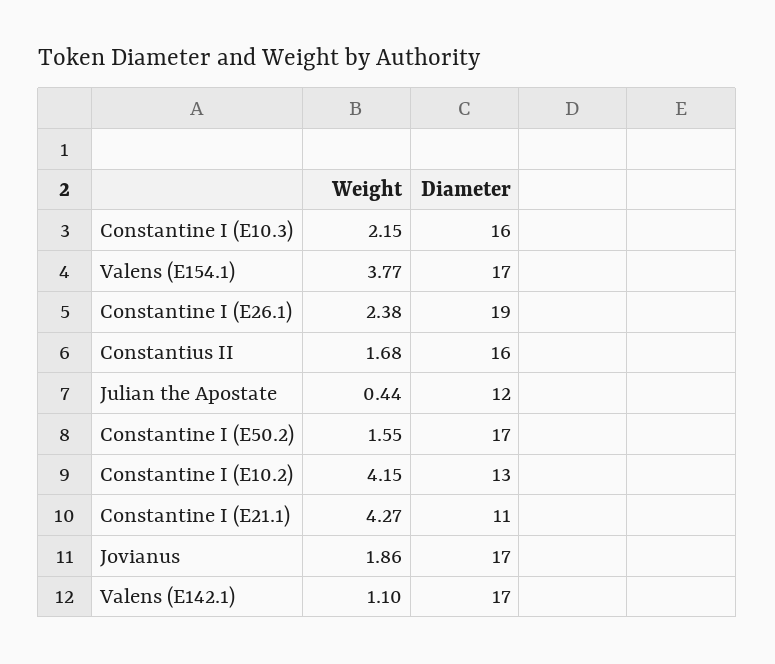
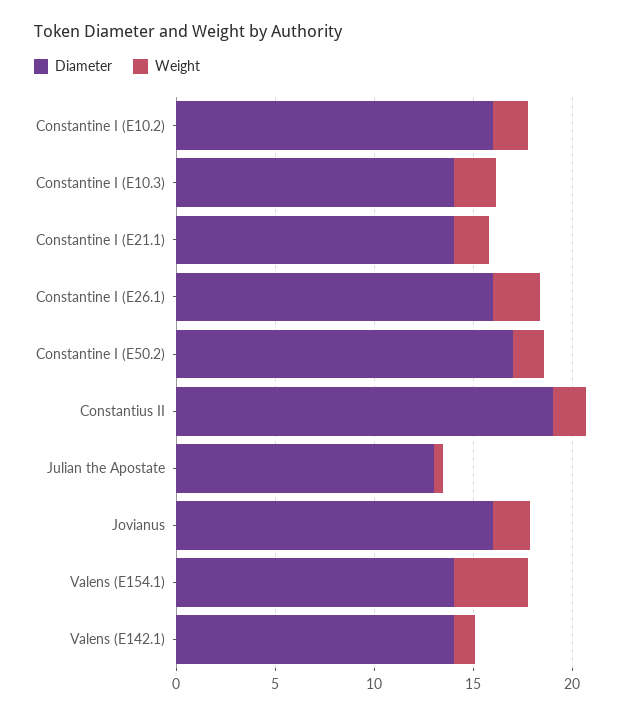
  {
    "Weight": {
      "Constantine I (E10.3)": 2.15,
      "Valens (E154.1)": 3.77,
      "Constantine I (E26.1)": 2.38,
      "Constantius II": 1.68,
      "Julian the Apostate": 0.44,
      "Constantine I (E50.2)": 1.55,
-     "Constantine I (E10.2)": 4.15,
+     "Constantine I (E10.2)": 2,
-     "Constantine I (E21.1)": 4.27,
+     "Constantine I (E21.1)": 2,
      "Jovianus": 1.86,
      "Valens (E142.1)": 1.1
    },
    "Diameter": {
-     "Constantine I (E10.3)": 16,
+     "Constantine I (E10.3)": 14,
-     "Valens (E154.1)": 17,
+     "Valens (E154.1)": 14,
-     "Constantine I (E26.1)": 19,
+     "Constantine I (E26.1)": 16,
-     "Constantius II": 16,
+     "Constantius II": 19,
-     "Julian the Apostate": 12,
+     "Julian the Apostate": 13,
      "Constantine I (E50.2)": 17,
-     "Constantine I (E10.2)": 13,
+     "Constantine I (E10.2)": 16,
-     "Constantine I (E21.1)": 11,
+     "Constantine I (E21.1)": 14,
-     "Jovianus": 17,
+     "Jovianus": 16,
-     "Valens (E142.1)": 17
+     "Valens (E142.1)": 14
    }
  }

